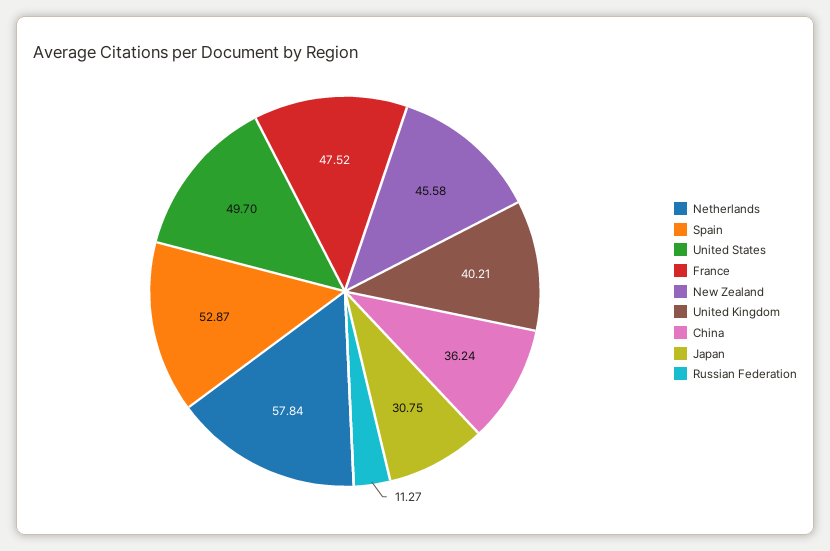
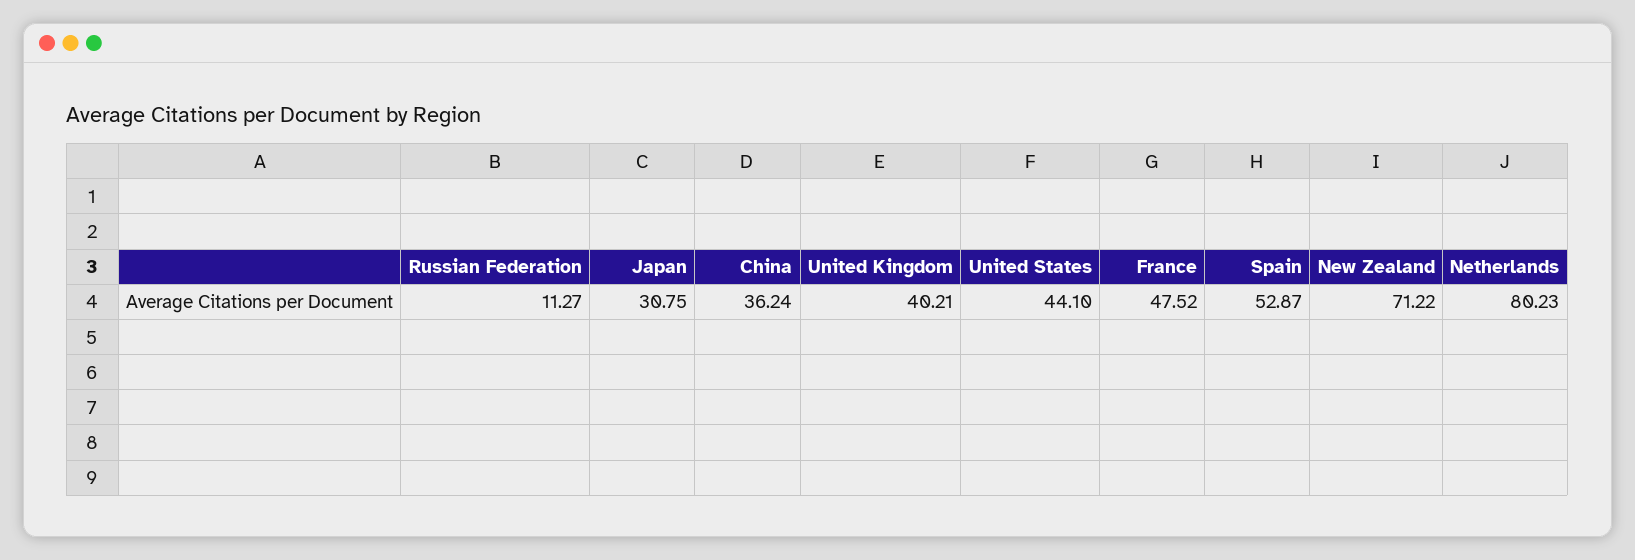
  {
-   "Netherlands": 57.84,
+   "Netherlands": 80.23,
    "Spain": 52.87,
-   "United States": 49.7,
+   "United States": 44.1,
    "France": 47.52,
-   "New Zealand": 45.58,
+   "New Zealand": 71.22,
    "United Kingdom": 40.21,
    "China": 36.24,
    "Japan": 30.75,
    "Russian Federation": 11.27
  }

